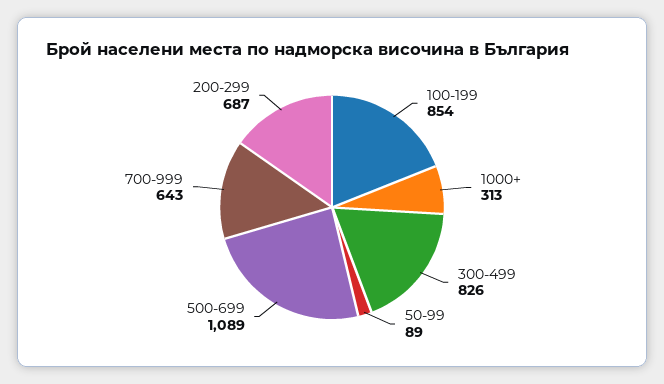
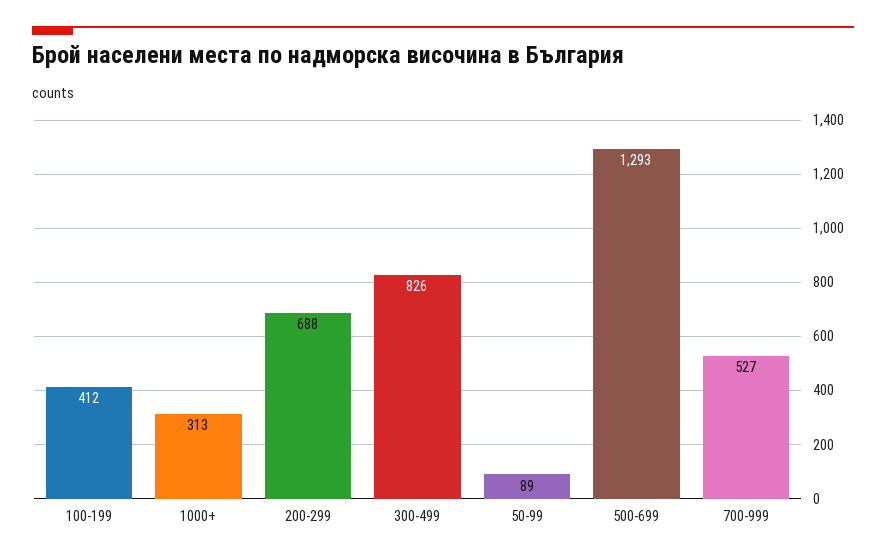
  {
-   "100-199": 854,
+   "100-199": 412,
    "1000+": 313,
    "300-499": 826,
    "50-99": 89,
-   "500-699": 1089,
+   "500-699": 1293,
-   "700-999": 643,
+   "700-999": 527,
-   "200-299": 687
+   "200-299": 688
  }

